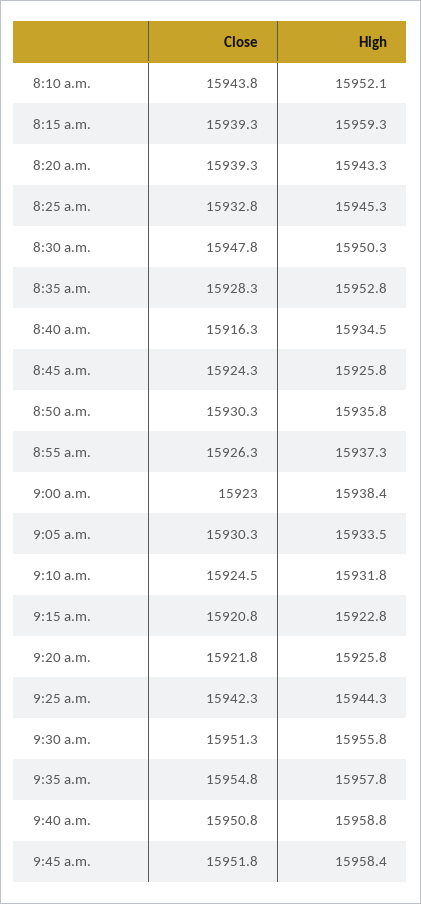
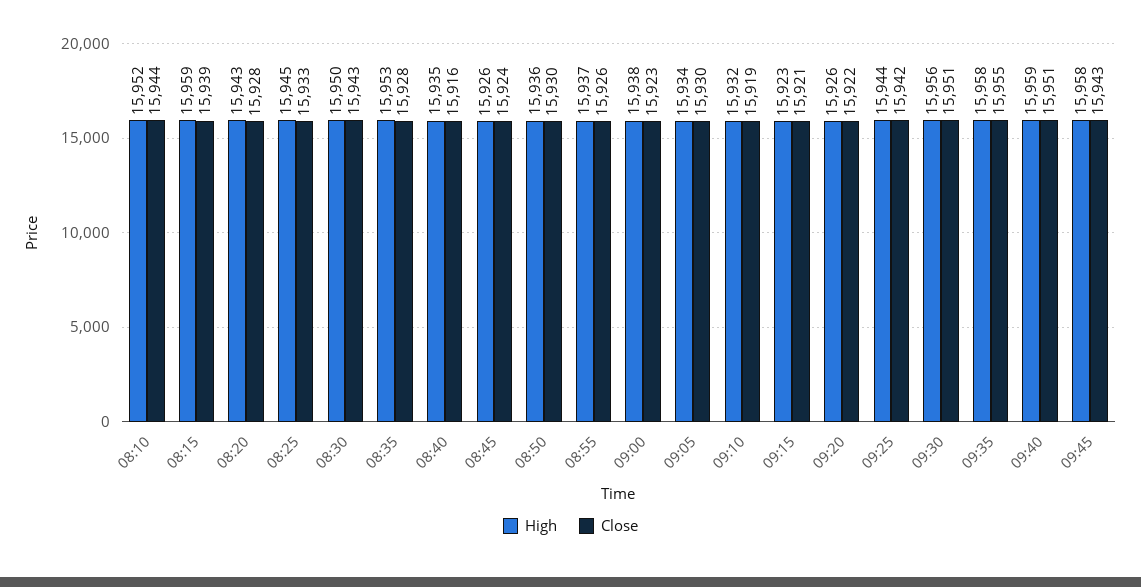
  {
    "Close": {
      "8:10 a.m.": 15943.8,
      "8:15 a.m.": 15939.3,
-     "8:20 a.m.": 15939.3,
+     "8:20 a.m.": 15928,
      "8:25 a.m.": 15932.8,
-     "8:30 a.m.": 15947.8,
+     "8:30 a.m.": 15943,
      "8:35 a.m.": 15928.3,
      "8:40 a.m.": 15916.3,
      "8:45 a.m.": 15924.3,
      "8:50 a.m.": 15930.3,
      "8:55 a.m.": 15926.3,
      "9:00 a.m.": 15923,
      "9:05 a.m.": 15930.3,
-     "9:10 a.m.": 15924.5,
+     "9:10 a.m.": 15919,
      "9:15 a.m.": 15920.8,
      "9:20 a.m.": 15921.8,
      "9:25 a.m.": 15942.3,
      "9:30 a.m.": 15951.3,
      "9:35 a.m.": 15954.8,
      "9:40 a.m.": 15950.8,
-     "9:45 a.m.": 15951.8
+     "9:45 a.m.": 15943
    },
    "High": {
      "8:10 a.m.": 15952.1,
      "8:15 a.m.": 15959.3,
      "8:20 a.m.": 15943.3,
      "8:25 a.m.": 15945.3,
      "8:30 a.m.": 15950.3,
      "8:35 a.m.": 15952.8,
      "8:40 a.m.": 15934.5,
      "8:45 a.m.": 15925.8,
      "8:50 a.m.": 15935.8,
      "8:55 a.m.": 15937.3,
      "9:00 a.m.": 15938.4,
      "9:05 a.m.": 15933.5,
      "9:10 a.m.": 15931.8,
      "9:15 a.m.": 15922.8,
      "9:20 a.m.": 15925.8,
      "9:25 a.m.": 15944.3,
      "9:30 a.m.": 15955.8,
      "9:35 a.m.": 15957.8,
      "9:40 a.m.": 15958.8,
      "9:45 a.m.": 15958.4
    }
  }

